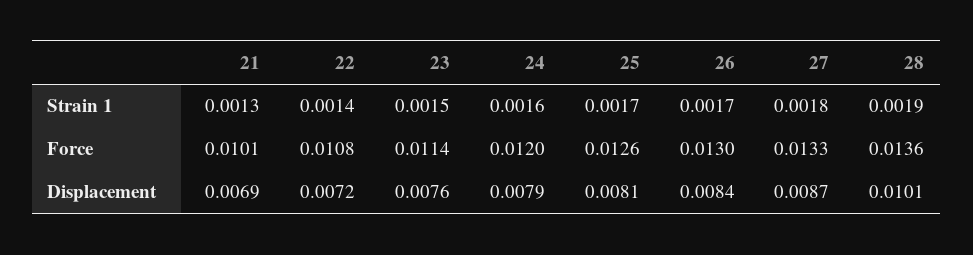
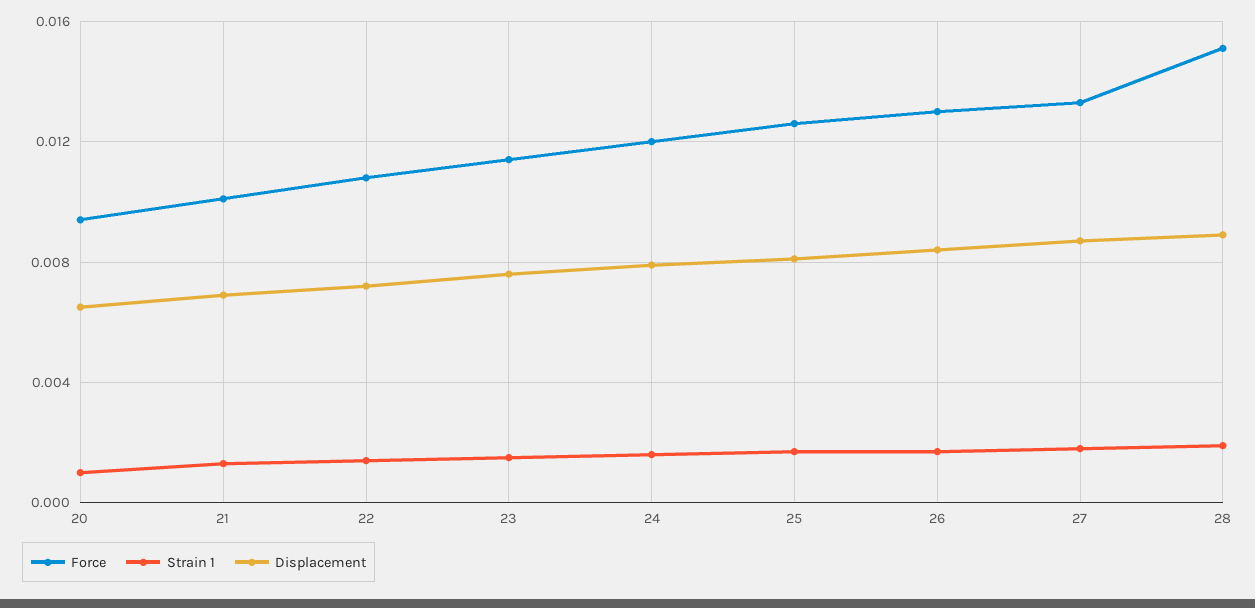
  {
    "Strain 1": {
      "21": 0.0013,
      "22": 0.0014,
      "23": 0.0015,
      "24": 0.0016,
      "25": 0.0017,
      "26": 0.0017,
      "27": 0.0018,
-     "28": 0.0019
+     "28": 0.0019,
+     "20": 0.001
    },
    "Force": {
      "21": 0.0101,
      "22": 0.0108,
      "23": 0.0114,
      "24": 0.012,
      "25": 0.0126,
      "26": 0.013,
      "27": 0.0133,
-     "28": 0.0136
+     "28": 0.015,
+     "20": 0.0095
    },
    "Displacement": {
      "21": 0.0069,
      "22": 0.0072,
      "23": 0.0076,
      "24": 0.0079,
      "25": 0.0081,
      "26": 0.0084,
      "27": 0.0087,
-     "28": 0.0101
+     "28": 0.009,
+     "20": 0.0065
    }
  }

